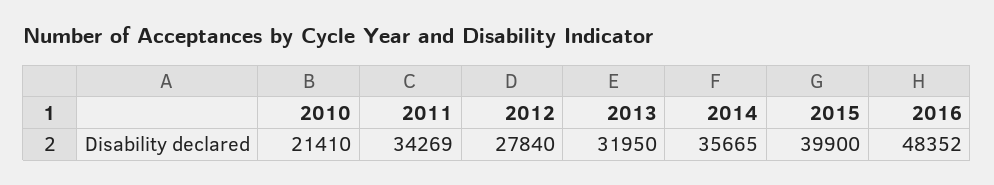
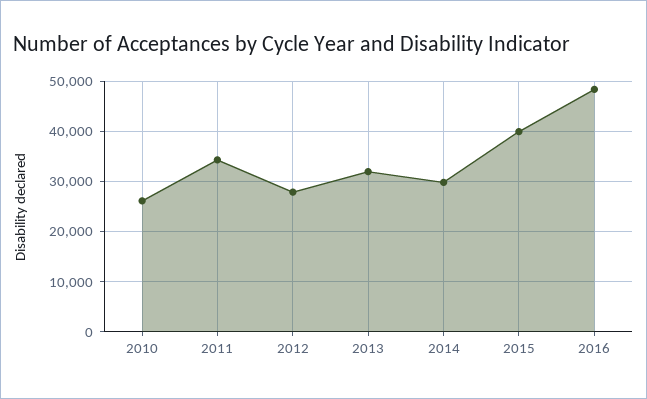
  {
-   "2010": 21410,
+   "2010": 26000,
    "2011": 34269,
    "2012": 27840,
    "2013": 31950,
-   "2014": 35665,
+   "2014": 30000,
    "2015": 39900,
    "2016": 48352
  }

